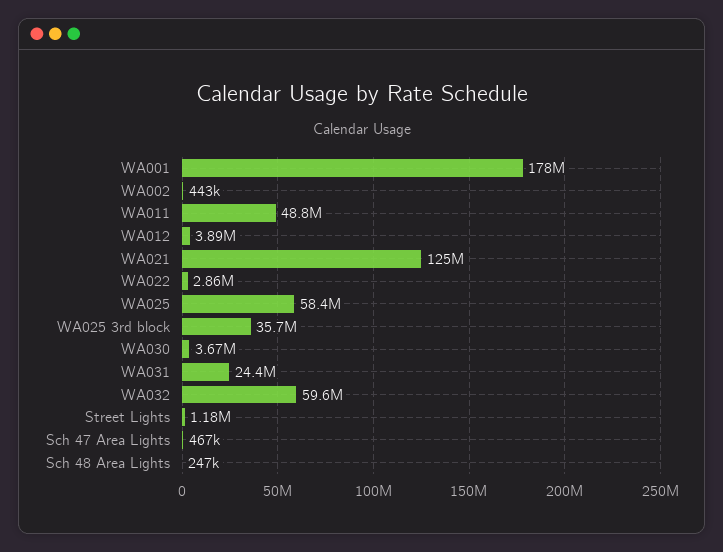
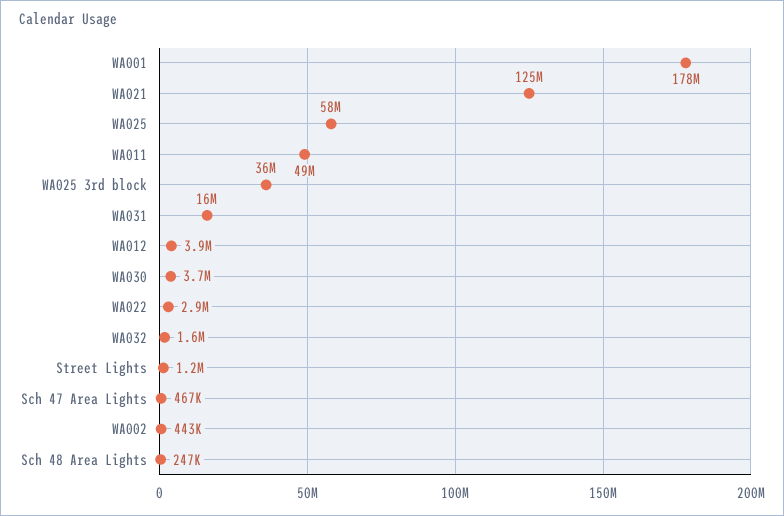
  {
    "WA001": 178000000,
    "WA002": 443000,
    "WA011": 48800000,
    "WA012": 3890000,
    "WA021": 125000000,
    "WA022": 2860000,
    "WA025": 58400000,
    "WA025 3rd block": 35700000,
    "WA030": 3670000,
-   "WA031": 24400000,
+   "WA031": 16000000,
-   "WA032": 59600000,
+   "WA032": 1600000,
    "Street Lights": 1180000,
    "Sch 47 Area Lights": 467000,
    "Sch 48 Area Lights": 247000
  }

